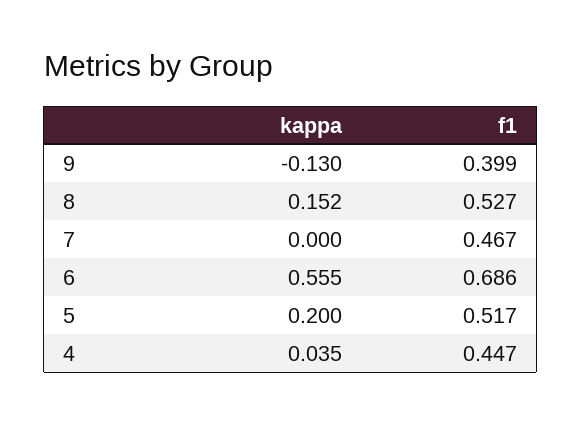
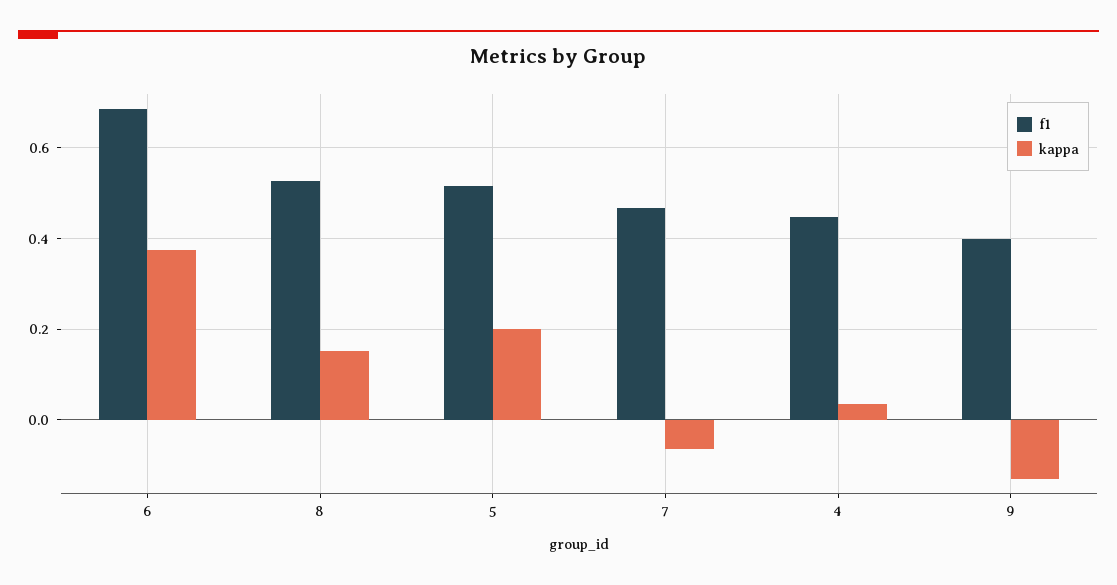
  {
    "kappa": {
      "9": -0.13,
      "8": 0.152,
-     "7": 0,
+     "7": -0.06,
-     "6": 0.555,
+     "6": 0.38,
      "5": 0.2,
      "4": 0.035
    },
    "f1": {
      "9": 0.399,
      "8": 0.527,
      "7": 0.467,
      "6": 0.686,
      "5": 0.517,
      "4": 0.447
    }
  }

